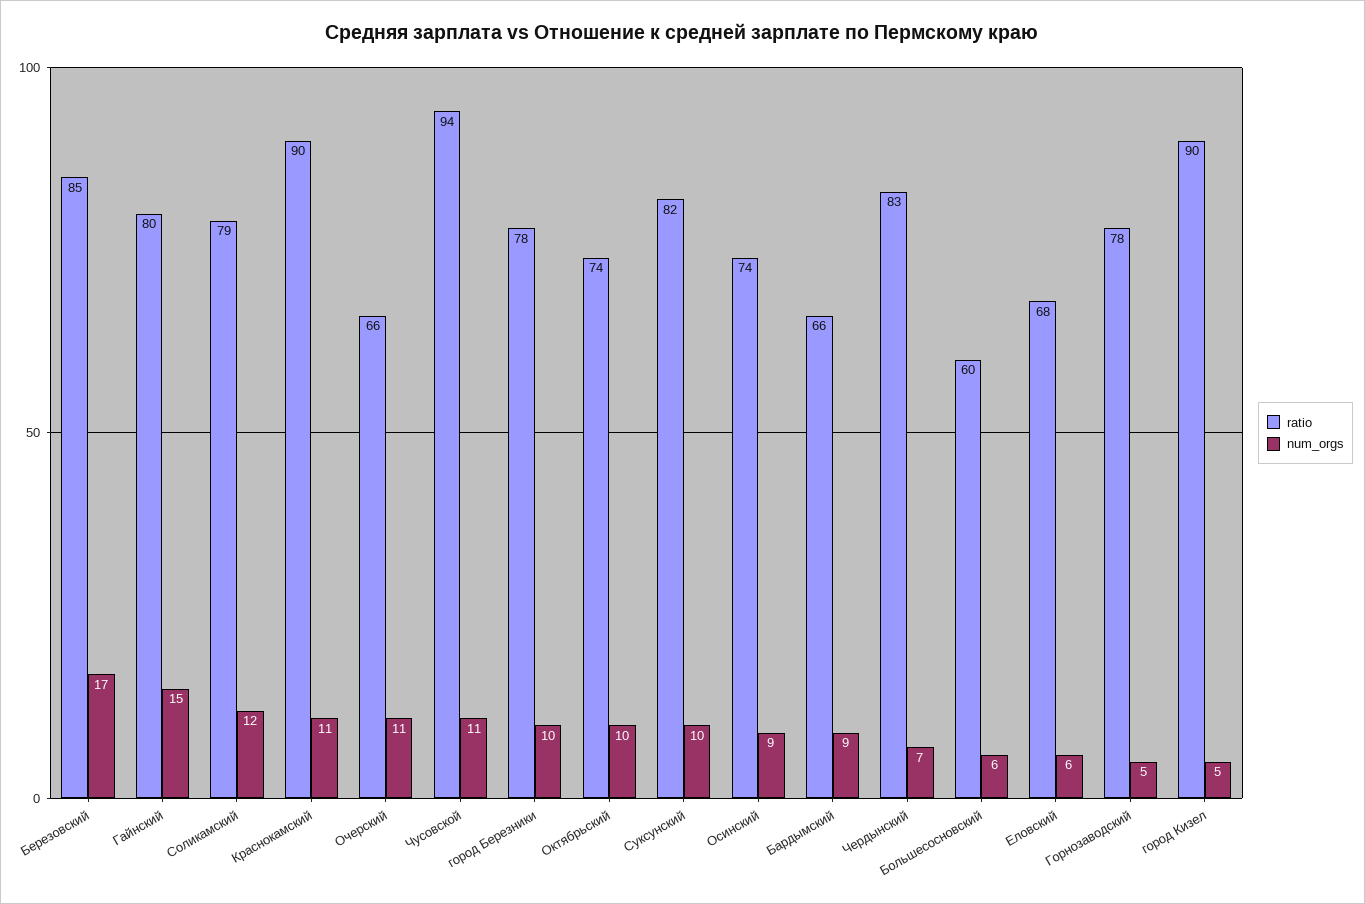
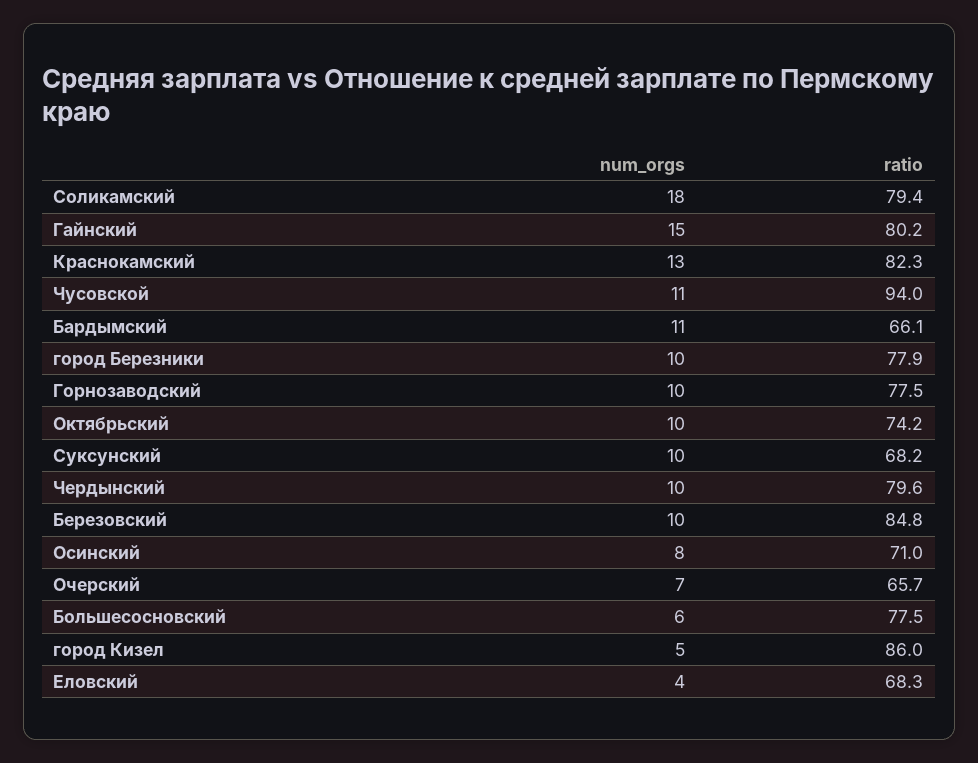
  {
    "ratio": {
      "Березовский": 84.8,
      "Гайнский": 80.2,
      "Соликамский": 79.4,
-     "Краснокамский": 90,
+     "Краснокамский": 82.3,
      "Очерский": 65.7,
      "Чусовской": 94,
      "город Березники": 77.9,
      "Октябрьский": 74.2,
-     "Суксунский": 82,
+     "Суксунский": 68.2,
-     "Осинский": 74,
+     "Осинский": 71,
      "Бардымский": 66.1,
-     "Чердынский": 83,
+     "Чердынский": 79.6,
-     "Большесосновский": 60,
+     "Большесосновский": 77.5,
      "Еловский": 68.3,
      "Горнозаводский": 77.5,
-     "город Кизел": 90
+     "город Кизел": 86
    },
    "num_orgs": {
-     "Березовский": 17,
+     "Березовский": 10,
      "Гайнский": 15,
-     "Соликамский": 12,
+     "Соликамский": 18,
-     "Краснокамский": 11,
+     "Краснокамский": 13,
-     "Очерский": 11,
+     "Очерский": 7,
      "Чусовской": 11,
      "город Березники": 10,
      "Октябрьский": 10,
      "Суксунский": 10,
-     "Осинский": 9,
+     "Осинский": 8,
-     "Бардымский": 9,
+     "Бардымский": 11,
-     "Чердынский": 7,
+     "Чердынский": 10,
      "Большесосновский": 6,
-     "Еловский": 6,
+     "Еловский": 4,
-     "Горнозаводский": 5,
+     "Горнозаводский": 10,
      "город Кизел": 5
    }
  }

